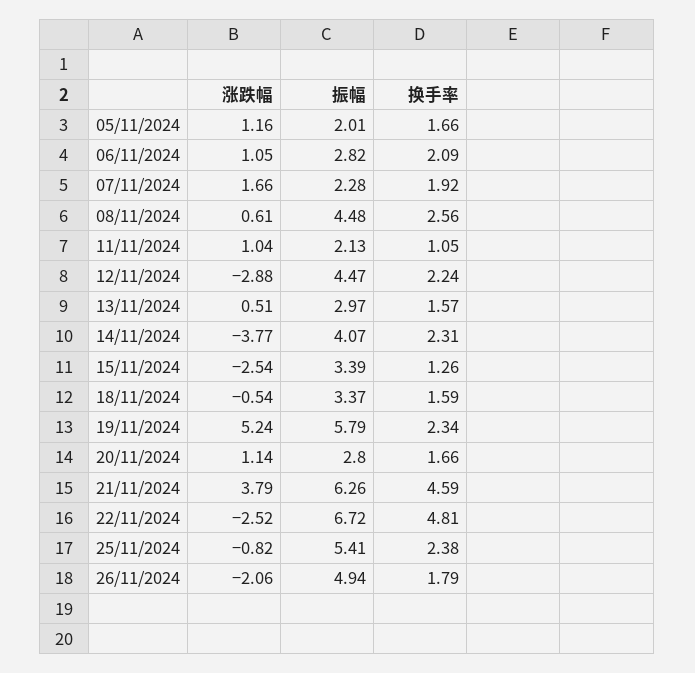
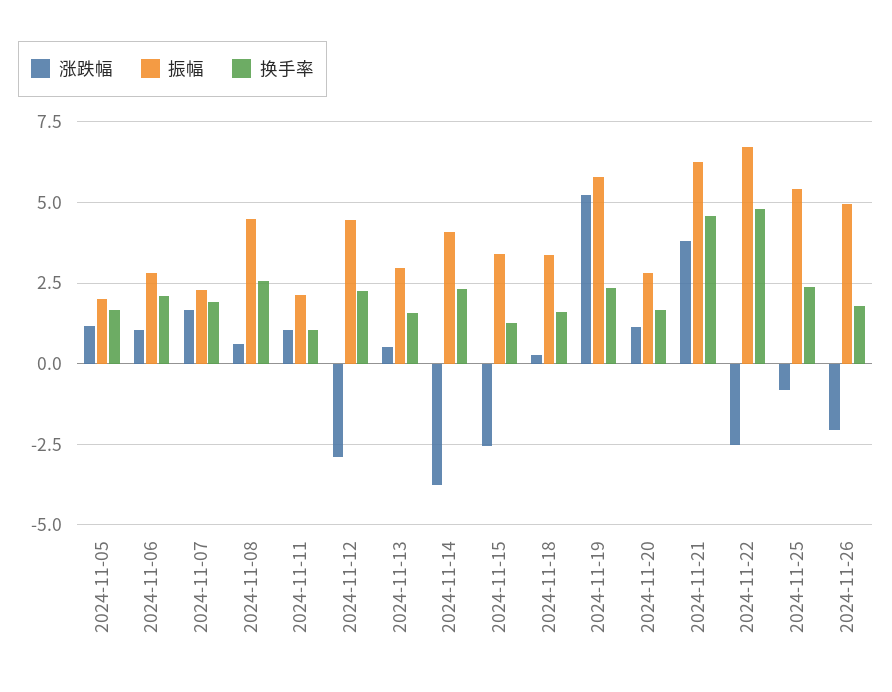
  {
    "涨跌幅": {
      "05/11/2024": 1.16,
      "06/11/2024": 1.05,
      "07/11/2024": 1.66,
      "08/11/2024": 0.61,
      "11/11/2024": 1.04,
      "12/11/2024": -2.88,
      "13/11/2024": 0.51,
      "14/11/2024": -3.77,
      "15/11/2024": -2.54,
-     "18/11/2024": -0.54,
+     "18/11/2024": 0.25,
      "19/11/2024": 5.24,
      "20/11/2024": 1.14,
      "21/11/2024": 3.79,
      "22/11/2024": -2.52,
      "25/11/2024": -0.82,
      "26/11/2024": -2.06
    },
    "振幅": {
      "05/11/2024": 2.01,
      "06/11/2024": 2.82,
      "07/11/2024": 2.28,
      "08/11/2024": 4.48,
      "11/11/2024": 2.13,
      "12/11/2024": 4.47,
      "13/11/2024": 2.97,
      "14/11/2024": 4.07,
      "15/11/2024": 3.39,
      "18/11/2024": 3.37,
      "19/11/2024": 5.79,
      "20/11/2024": 2.8,
      "21/11/2024": 6.26,
      "22/11/2024": 6.72,
      "25/11/2024": 5.41,
      "26/11/2024": 4.94
    },
    "换手率": {
      "05/11/2024": 1.66,
      "06/11/2024": 2.09,
      "07/11/2024": 1.92,
      "08/11/2024": 2.56,
      "11/11/2024": 1.05,
      "12/11/2024": 2.24,
      "13/11/2024": 1.57,
      "14/11/2024": 2.31,
      "15/11/2024": 1.26,
      "18/11/2024": 1.59,
      "19/11/2024": 2.34,
      "20/11/2024": 1.66,
      "21/11/2024": 4.59,
      "22/11/2024": 4.81,
      "25/11/2024": 2.38,
      "26/11/2024": 1.79
    }
  }

